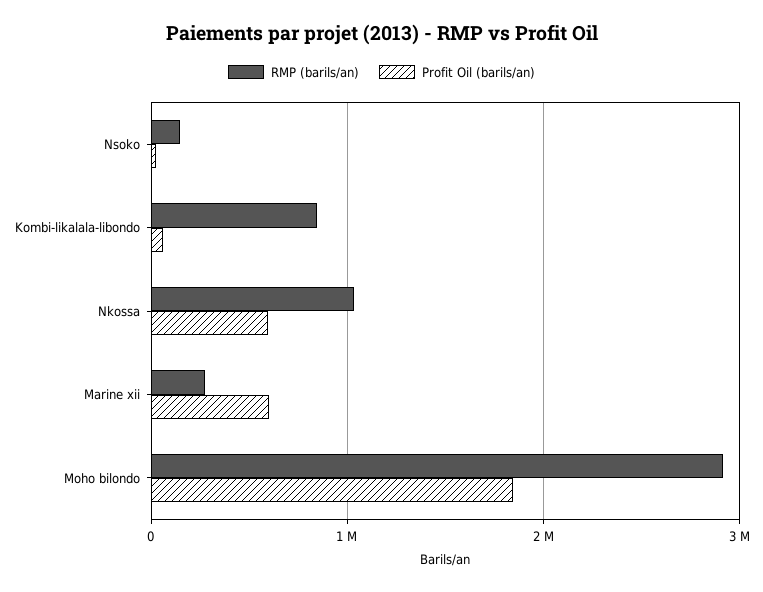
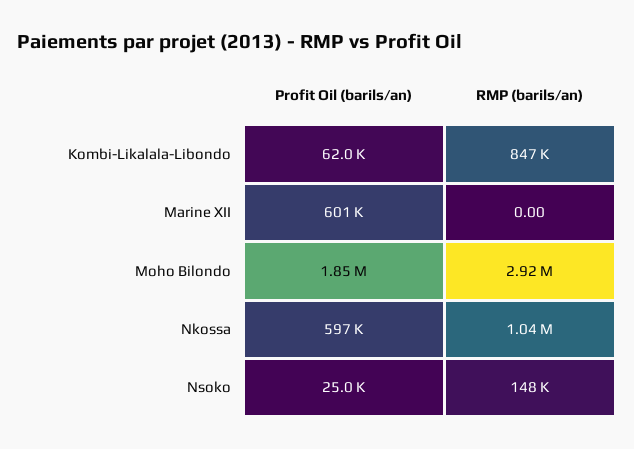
  {
    "RMP (barils/an)": {
      "Nsoko": 148000,
      "Kombi-likalala-libondo": 847000,
      "Nkossa": 1040000,
-     "Marine xii": 300000,
+     "Marine xii": 0,
      "Moho bilondo": 2920000
    },
    "Profit Oil (barils/an)": {
      "Nsoko": 25000,
      "Kombi-likalala-libondo": 62000,
      "Nkossa": 597000,
      "Marine xii": 601000,
      "Moho bilondo": 1850000
    }
  }

